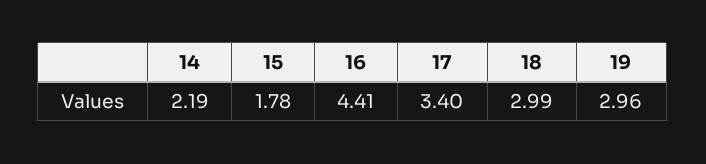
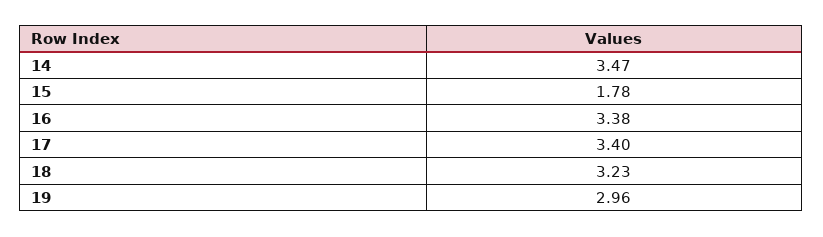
  {
-   "14": 2.19,
+   "14": 3.47,
    "15": 1.78,
-   "16": 4.41,
+   "16": 3.38,
    "17": 3.4,
-   "18": 2.99,
+   "18": 3.23,
    "19": 2.96
  }

